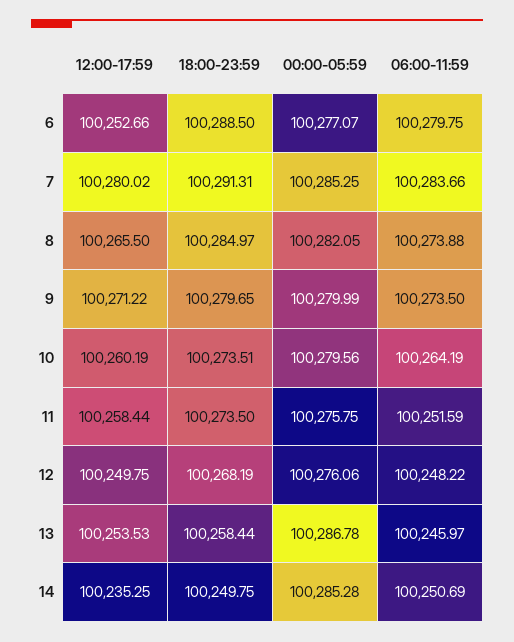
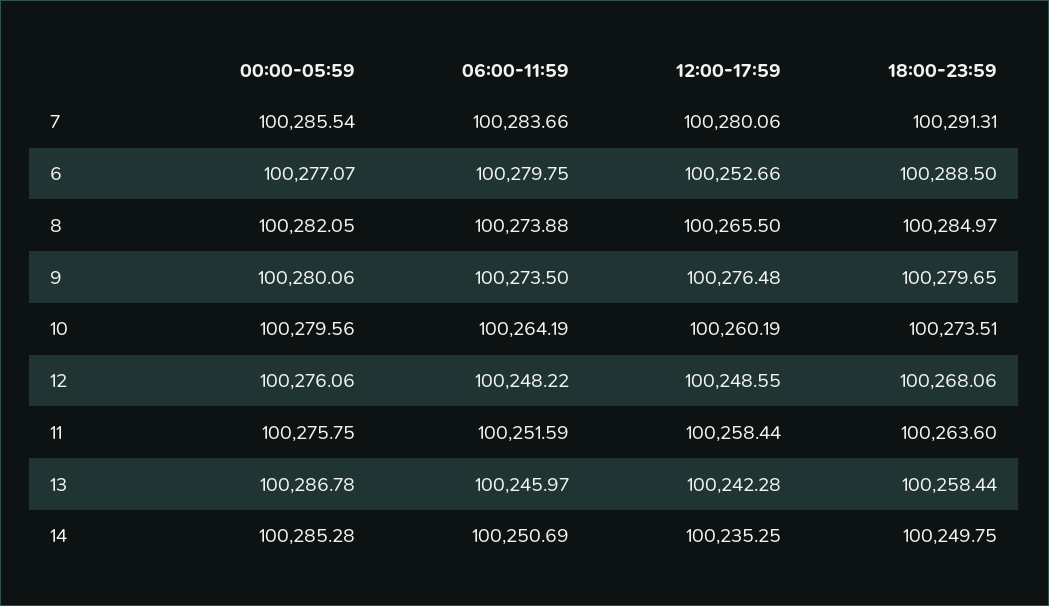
  {
    "12:00-17:59": {
      "6": 100252.66,
-     "7": 100280.02,
+     "7": 100280.06,
      "8": 100265.5,
-     "9": 100271.22,
+     "9": 100276.48,
      "10": 100260.19,
      "11": 100258.44,
-     "12": 100249.75,
+     "12": 100248.55,
-     "13": 100253.53,
+     "13": 100242.28,
      "14": 100235.25
    },
    "18:00-23:59": {
      "6": 100288.5,
      "7": 100291.31,
      "8": 100284.97,
      "9": 100279.65,
      "10": 100273.51,
-     "11": 100273.5,
+     "11": 100263.6,
-     "12": 100268.19,
+     "12": 100268.06,
      "13": 100258.44,
      "14": 100249.75
    },
    "00:00-05:59": {
      "6": 100277.07,
-     "7": 100285.25,
+     "7": 100285.54,
      "8": 100282.05,
-     "9": 100279.99,
+     "9": 100280.06,
      "10": 100279.56,
      "11": 100275.75,
      "12": 100276.06,
      "13": 100286.78,
      "14": 100285.28
    },
    "06:00-11:59": {
      "6": 100279.75,
      "7": 100283.66,
      "8": 100273.88,
      "9": 100273.5,
      "10": 100264.19,
      "11": 100251.59,
      "12": 100248.22,
      "13": 100245.97,
      "14": 100250.69
    }
  }

